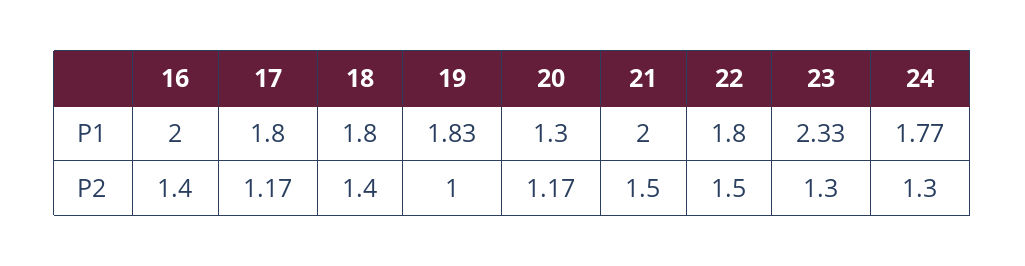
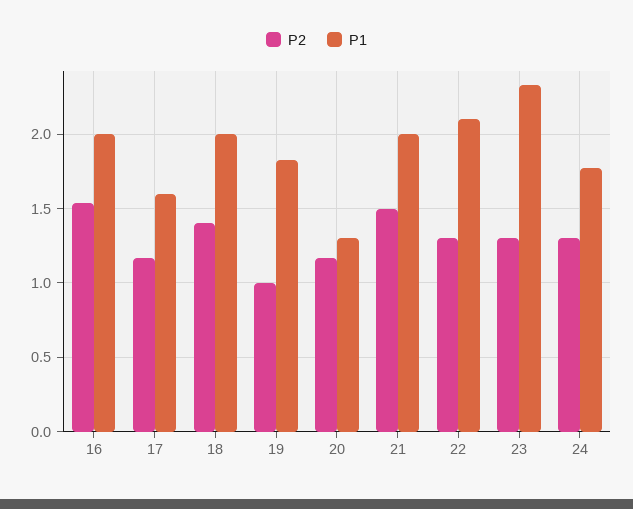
  {
    "P1": {
      "16": 2,
-     "17": 1.8,
+     "17": 1.6,
-     "18": 1.8,
+     "18": 2,
      "19": 1.83,
      "20": 1.3,
      "21": 2,
-     "22": 1.8,
+     "22": 2.1,
      "23": 2.33,
      "24": 1.77
    },
    "P2": {
-     "16": 1.4,
+     "16": 1.55,
      "17": 1.17,
      "18": 1.4,
      "19": 1,
      "20": 1.17,
      "21": 1.5,
-     "22": 1.5,
+     "22": 1.3,
      "23": 1.3,
      "24": 1.3
    }
  }

